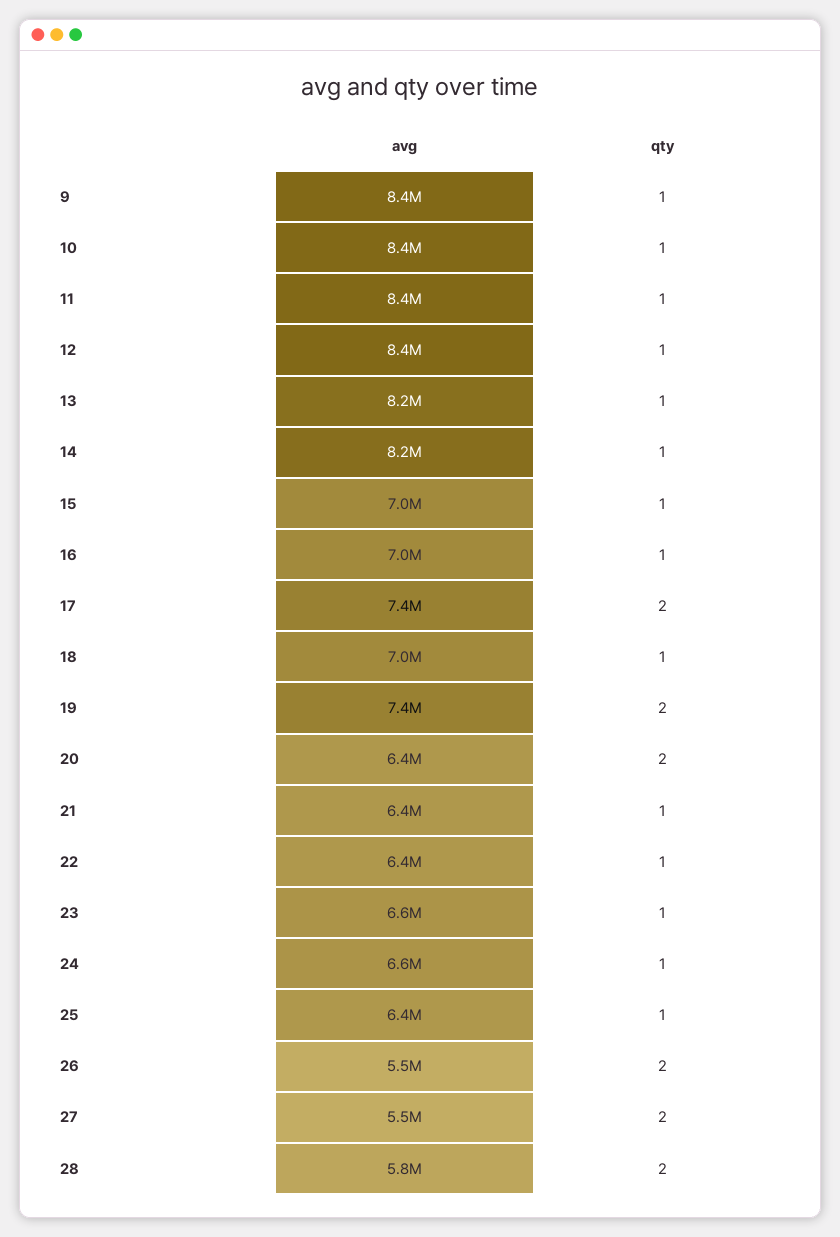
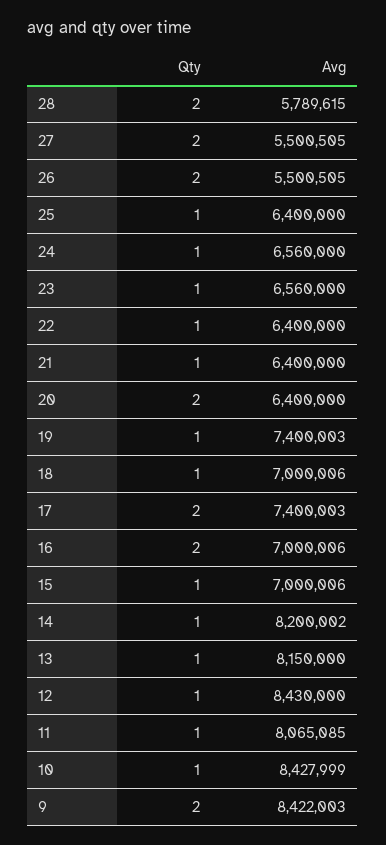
  {
    "avg": {
      "9": 8422003,
      "10": 8427999,
-     "11": 8400000,
+     "11": 8065085,
      "12": 8430000,
      "13": 8150000,
      "14": 8200002,
      "15": 7000006,
      "16": 7000006,
      "17": 7400003,
      "18": 7000006,
      "19": 7400003,
      "20": 6400000,
      "21": 6400000,
      "22": 6400000,
      "23": 6560000,
      "24": 6560000,
      "25": 6400000,
      "26": 5500505,
      "27": 5500505,
      "28": 5789615
    },
    "qty": {
-     "9": 1,
+     "9": 2,
      "10": 1,
      "11": 1,
      "12": 1,
      "13": 1,
      "14": 1,
      "15": 1,
-     "16": 1,
+     "16": 2,
      "17": 2,
      "18": 1,
-     "19": 2,
+     "19": 1,
      "20": 2,
      "21": 1,
      "22": 1,
      "23": 1,
      "24": 1,
      "25": 1,
      "26": 2,
      "27": 2,
      "28": 2
    }
  }

